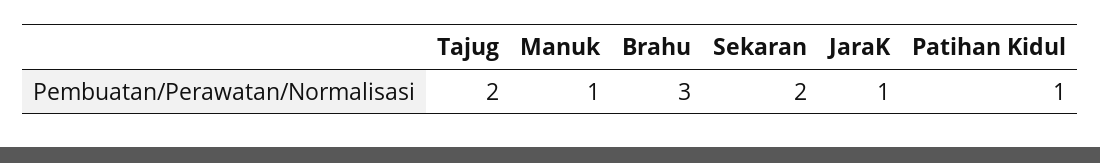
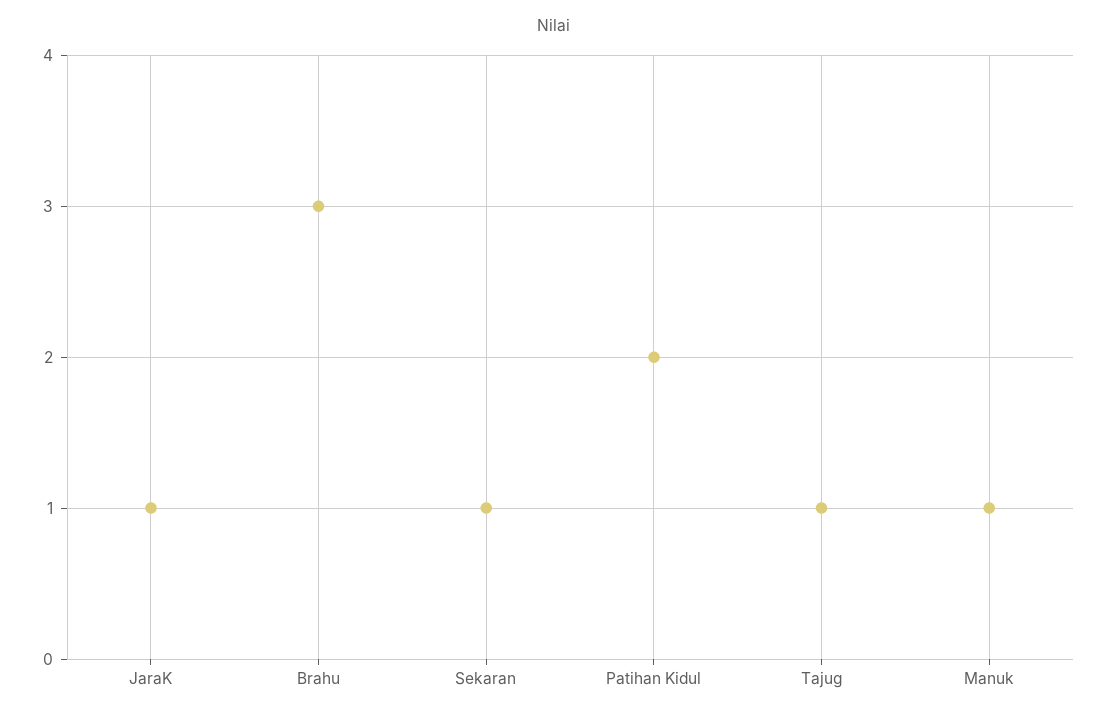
  {
-   "Tajug": 2,
+   "Tajug": 1,
    "Manuk": 1,
    "Brahu": 3,
-   "Sekaran": 2,
+   "Sekaran": 1,
    "JaraK": 1,
-   "Patihan Kidul": 1
+   "Patihan Kidul": 2
  }

